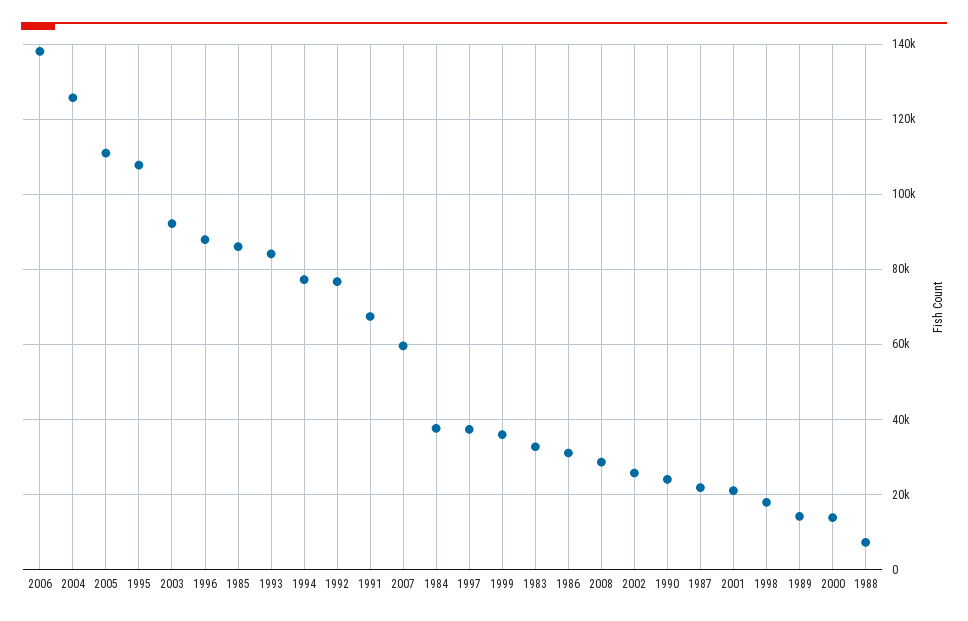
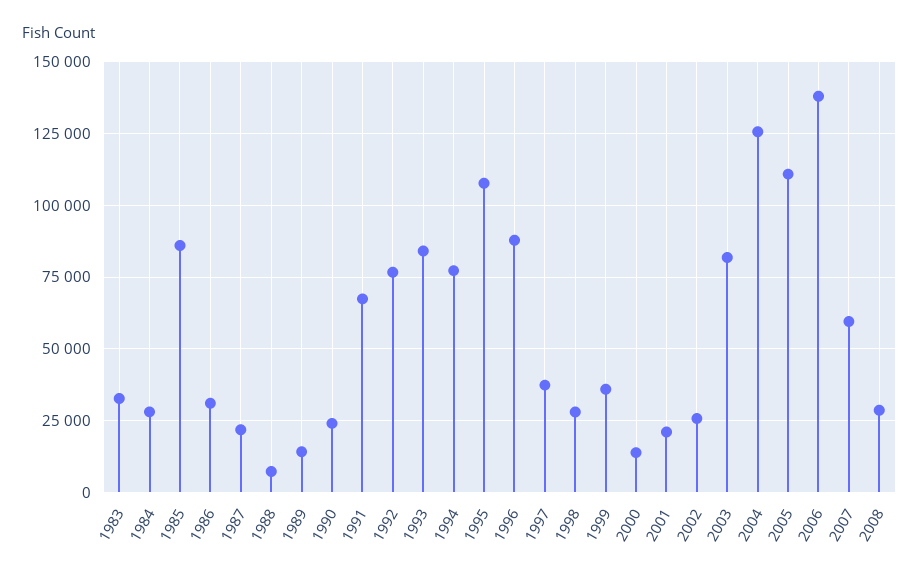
  {
    "2006": 138000,
    "2004": 126000,
    "2005": 110000,
    "1995": 108000,
-   "2003": 92000,
+   "2003": 82500,
    "1996": 88000,
    "1985": 86000,
    "1993": 84000,
    "1994": 78000,
    "1992": 76000,
    "1991": 68000,
    "2007": 60000,
-   "1984": 38000,
+   "1984": 27500,
    "1997": 38000,
    "1999": 36000,
    "1983": 32000,
    "1986": 32000,
    "2008": 28000,
    "2002": 26000,
    "1990": 24000,
    "1987": 22000,
    "2001": 20000,
-   "1998": 18000,
+   "1998": 27500,
    "1989": 14000,
    "2000": 14000,
    "1988": 8000
  }

